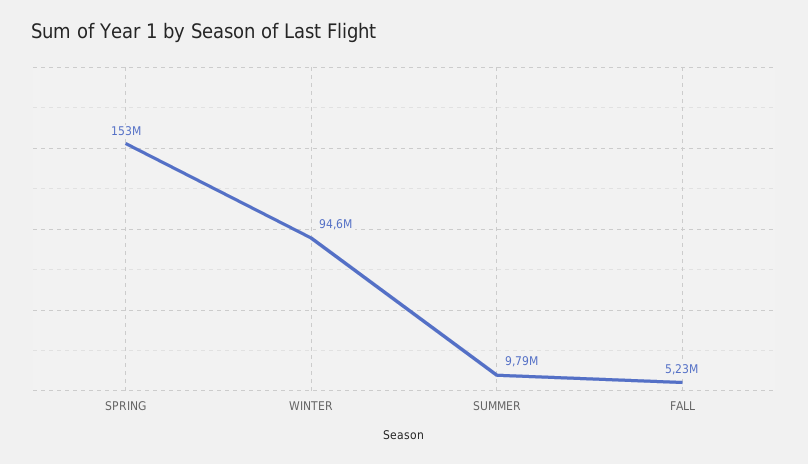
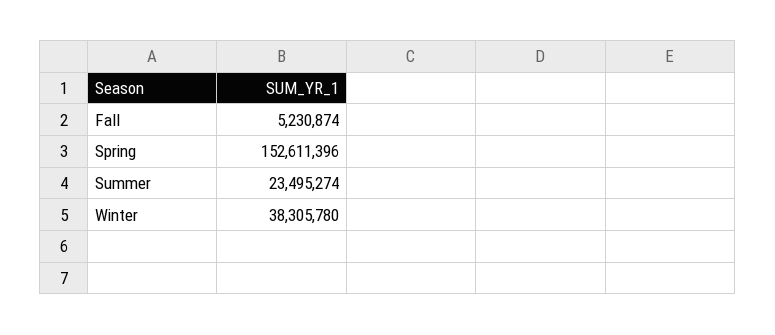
  {
    "SPRING": 152611396,
-   "WINTER": 94600000,
+   "WINTER": 38305780,
-   "SUMMER": 9790000,
+   "SUMMER": 23495274,
    "FALL": 5230874
  }

